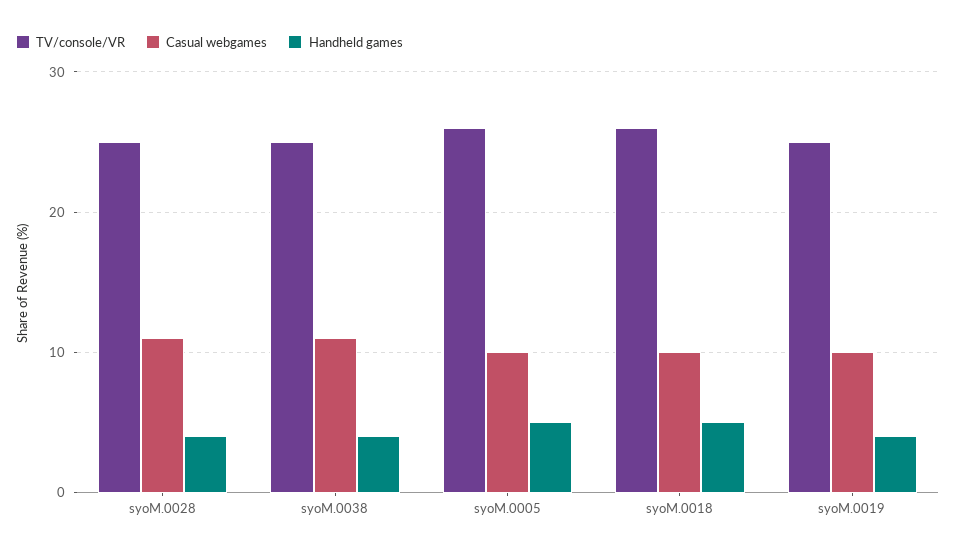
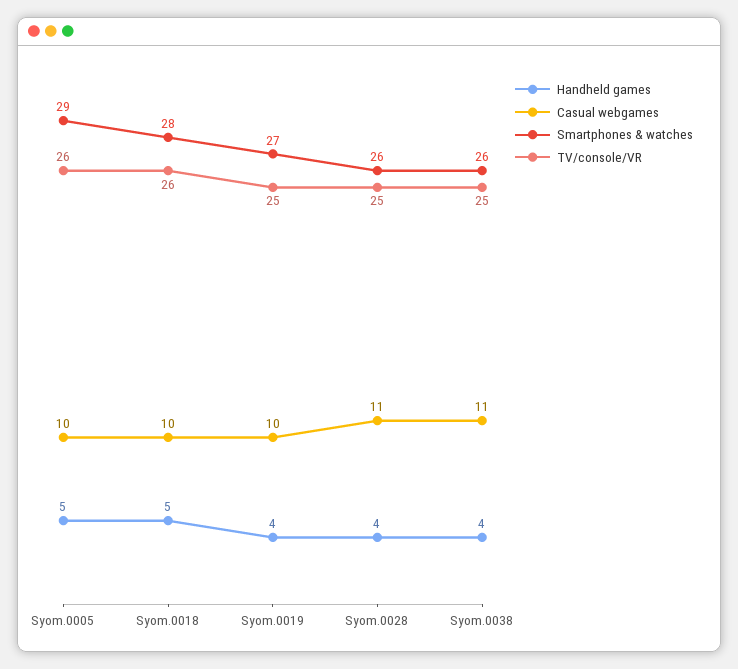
  {
    "TV/console/VR": {
      "syoM.0028": 25,
      "syoM.0038": 25,
      "syoM.0005": 26,
      "syoM.0018": 26,
      "syoM.0019": 25
    },
    "Casual webgames": {
      "syoM.0028": 11,
      "syoM.0038": 11,
      "syoM.0005": 10,
      "syoM.0018": 10,
      "syoM.0019": 10
    },
    "Handheld games": {
      "syoM.0028": 4,
      "syoM.0038": 4,
      "syoM.0005": 5,
      "syoM.0018": 5,
      "syoM.0019": 4
-   }
+   },
+   "Smartphones & watches": {
+     "syoM.0005": 29,
+     "syoM.0018": 28,
+     "syoM.0019": 27,
+     "syoM.0028": 26,
+     "syoM.0038": 26
+   }
  }

